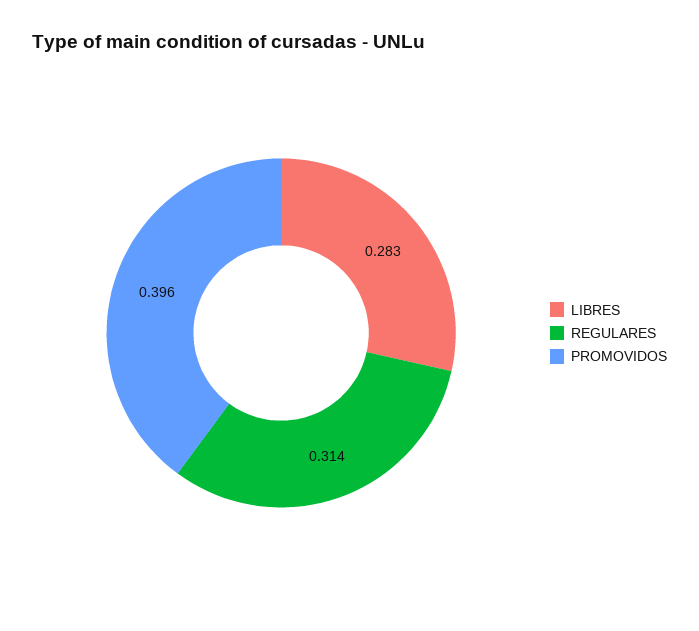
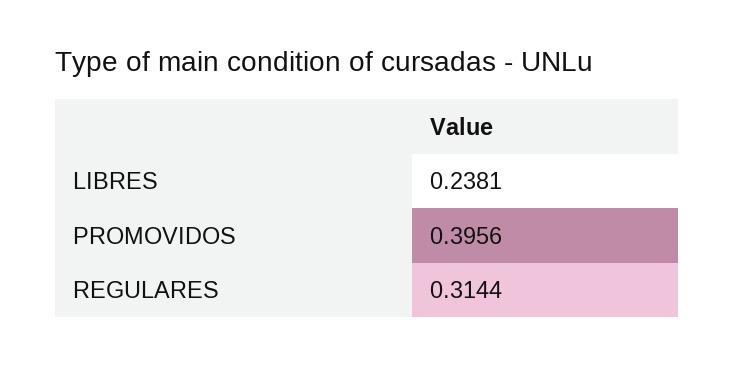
  {
-   "LIBRES": 0.283,
+   "LIBRES": 0.2381,
    "REGULARES": 0.3144,
    "PROMOVIDOS": 0.3956
  }

